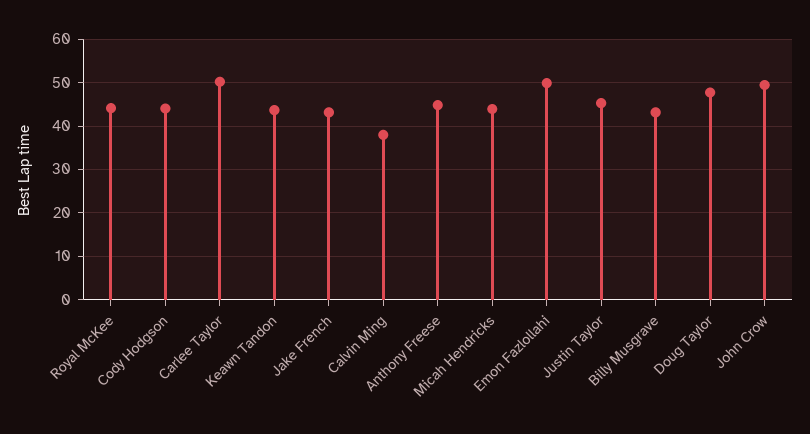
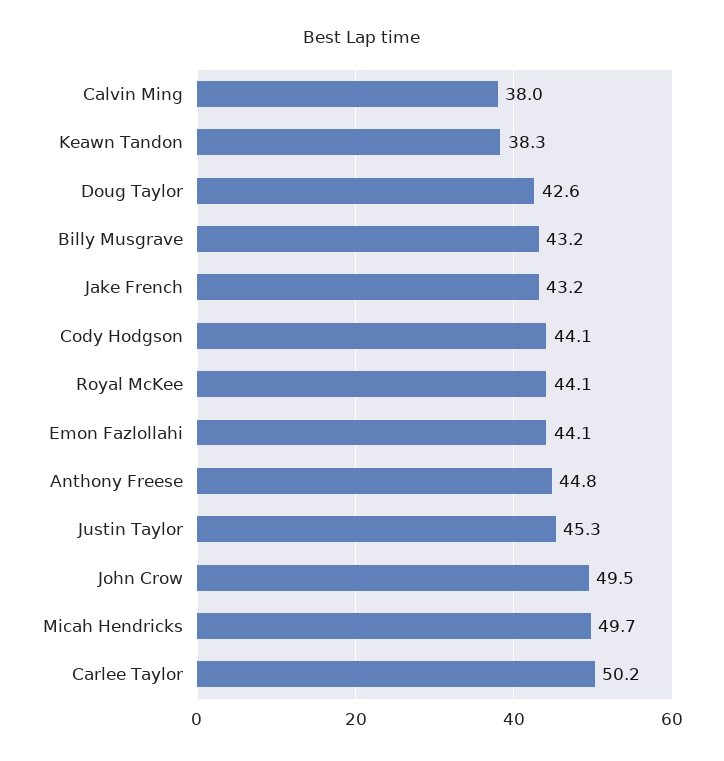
  {
    "Royal McKee": 44.1,
    "Cody Hodgson": 44.1,
    "Carlee Taylor": 50.2,
-   "Keawn Tandon": 44,
+   "Keawn Tandon": 38.3,
    "Jake French": 43.2,
    "Calvin Ming": 38,
    "Anthony Freese": 44.8,
-   "Micah Hendricks": 44,
+   "Micah Hendricks": 49.7,
-   "Emon Fazlollahi": 50,
+   "Emon Fazlollahi": 44.1,
    "Justin Taylor": 45.3,
    "Billy Musgrave": 43.2,
-   "Doug Taylor": 48,
+   "Doug Taylor": 42.6,
    "John Crow": 49.5
  }

